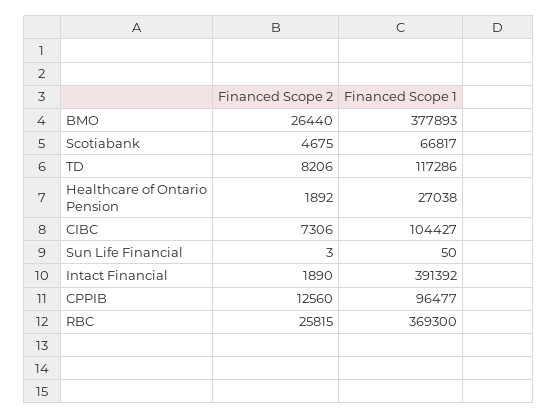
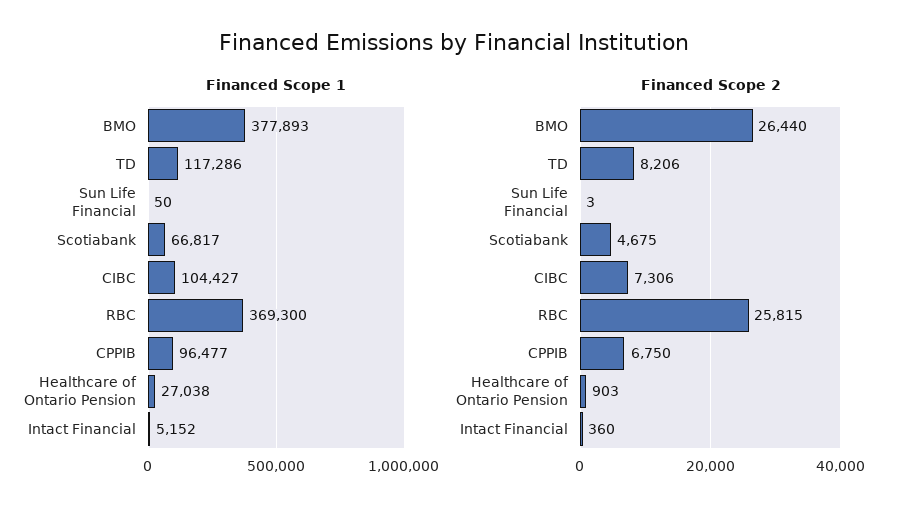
  {
    "Financed Scope 2": {
      "BMO": 26440,
      "Scotiabank": 4675,
      "TD": 8206,
-     "Healthcare of Ontario Pension": 1892,
+     "Healthcare of Ontario Pension": 903,
      "CIBC": 7306,
      "Sun Life Financial": 3,
-     "Intact Financial": 1890,
+     "Intact Financial": 360,
-     "CPPIB": 12560,
+     "CPPIB": 6750,
      "RBC": 25815
    },
    "Financed Scope 1": {
      "BMO": 377893,
      "Scotiabank": 66817,
      "TD": 117286,
      "Healthcare of Ontario Pension": 27038,
      "CIBC": 104427,
      "Sun Life Financial": 50,
-     "Intact Financial": 391392,
+     "Intact Financial": 5152,
      "CPPIB": 96477,
      "RBC": 369300
    }
  }

